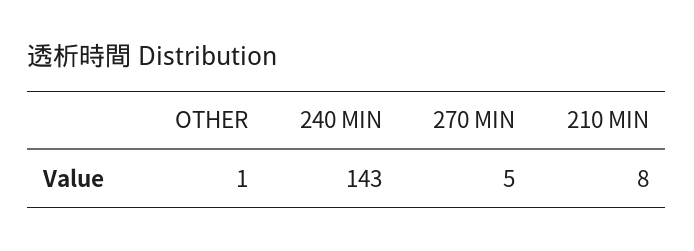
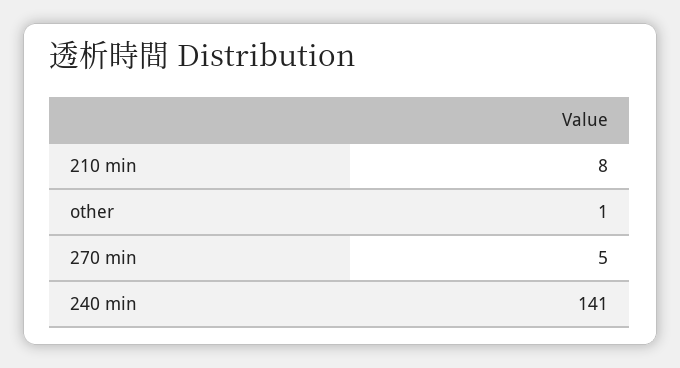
  {
    "OTHER": 1,
-   "240 MIN": 143,
+   "240 MIN": 141,
    "270 MIN": 5,
    "210 MIN": 8
  }

